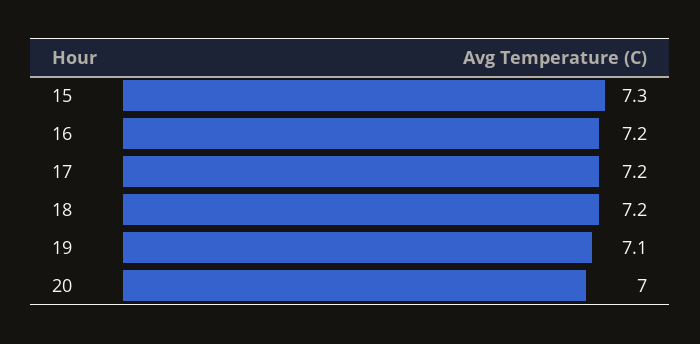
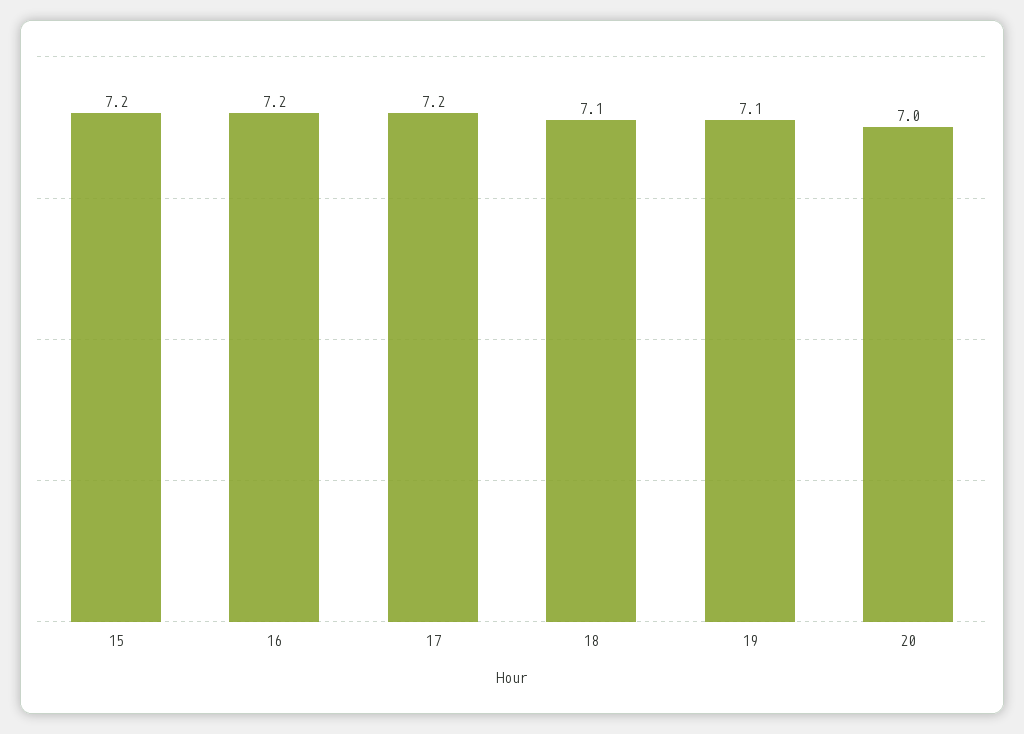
  {
-   "15": 7.3,
+   "15": 7.2,
    "16": 7.2,
    "17": 7.2,
-   "18": 7.2,
+   "18": 7.1,
    "19": 7.1,
    "20": 7
  }

